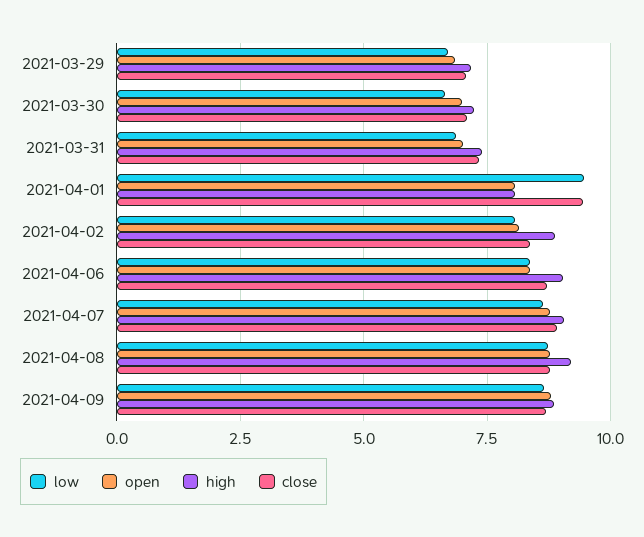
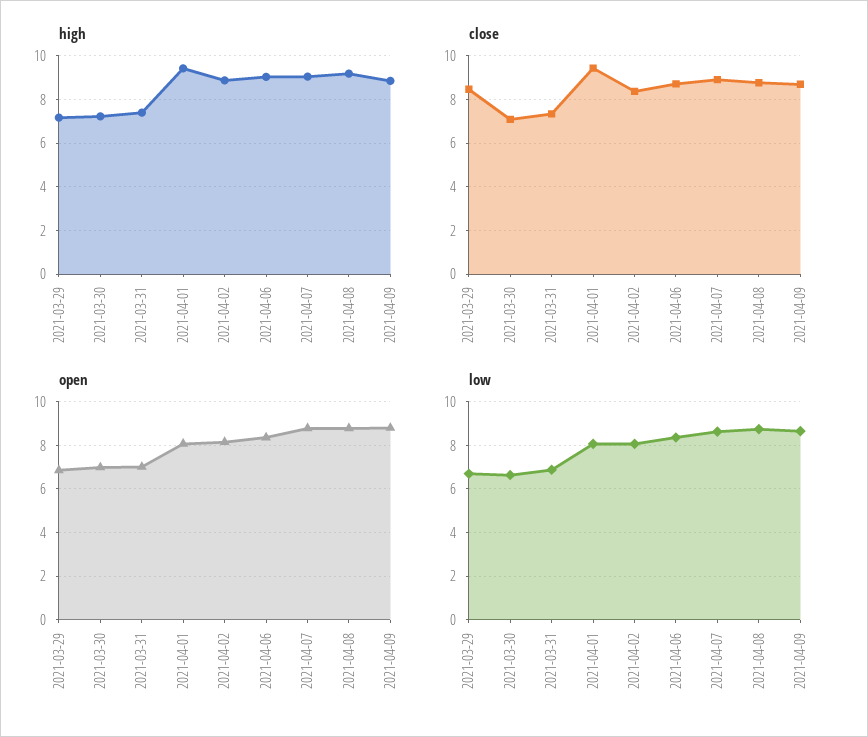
  {
    "low": {
      "2021-03-29": 6.75,
      "2021-03-30": 6.75,
      "2021-03-31": 7,
-     "2021-04-01": 9.5,
+     "2021-04-01": 8,
      "2021-04-02": 8,
      "2021-04-06": 8.25,
      "2021-04-07": 8.75,
      "2021-04-08": 8.75,
      "2021-04-09": 8.75
    },
    "open": {
      "2021-03-29": 6.75,
      "2021-03-30": 7,
      "2021-03-31": 7,
      "2021-04-01": 8,
      "2021-04-02": 8.25,
      "2021-04-06": 8.25,
      "2021-04-07": 8.75,
      "2021-04-08": 8.75,
      "2021-04-09": 8.75
    },
    "high": {
      "2021-03-29": 7.25,
      "2021-03-30": 7.25,
      "2021-03-31": 7.5,
-     "2021-04-01": 8,
+     "2021-04-01": 9.5,
      "2021-04-02": 9,
      "2021-04-06": 9,
      "2021-04-07": 9,
      "2021-04-08": 9.25,
      "2021-04-09": 8.75
    },
    "close": {
-     "2021-03-29": 7,
+     "2021-03-29": 8.5,
      "2021-03-30": 7,
      "2021-03-31": 7.25,
      "2021-04-01": 9.5,
      "2021-04-02": 8.25,
      "2021-04-06": 8.75,
      "2021-04-07": 9,
      "2021-04-08": 8.75,
      "2021-04-09": 8.75
    }
  }

